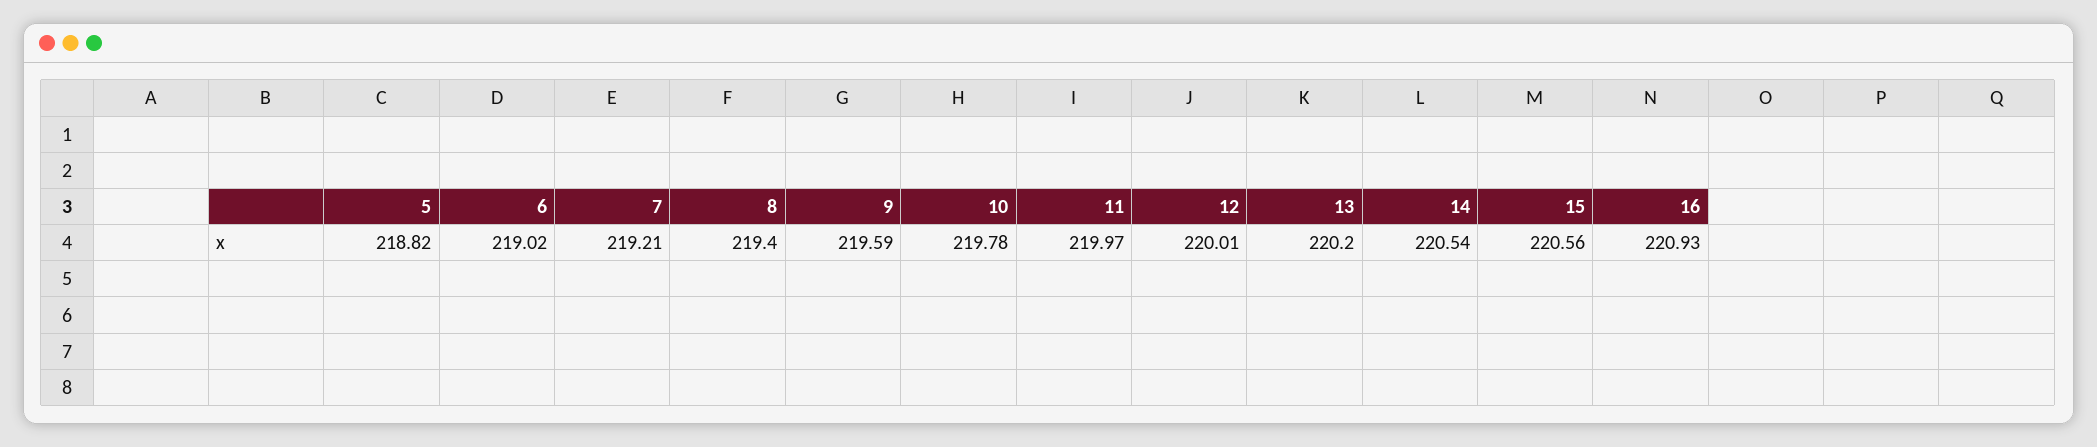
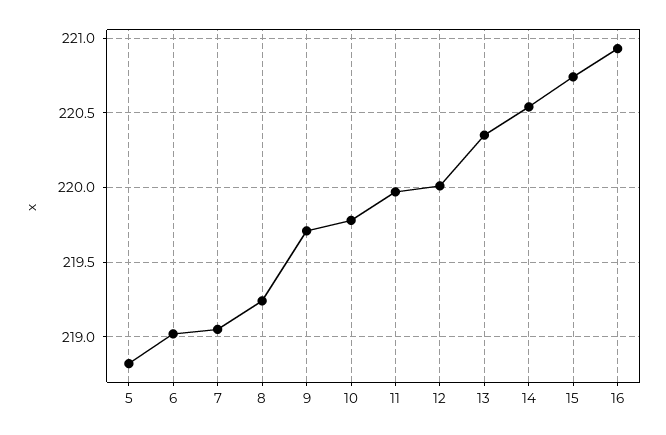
  {
    "5": 218.82,
    "6": 219.02,
-   "7": 219.21,
+   "7": 219.05,
-   "8": 219.4,
+   "8": 219.25,
-   "9": 219.59,
+   "9": 219.7,
    "10": 219.78,
    "11": 219.97,
    "12": 220.01,
-   "13": 220.2,
+   "13": 220.35,
    "14": 220.54,
-   "15": 220.56,
+   "15": 220.75,
    "16": 220.93
  }

